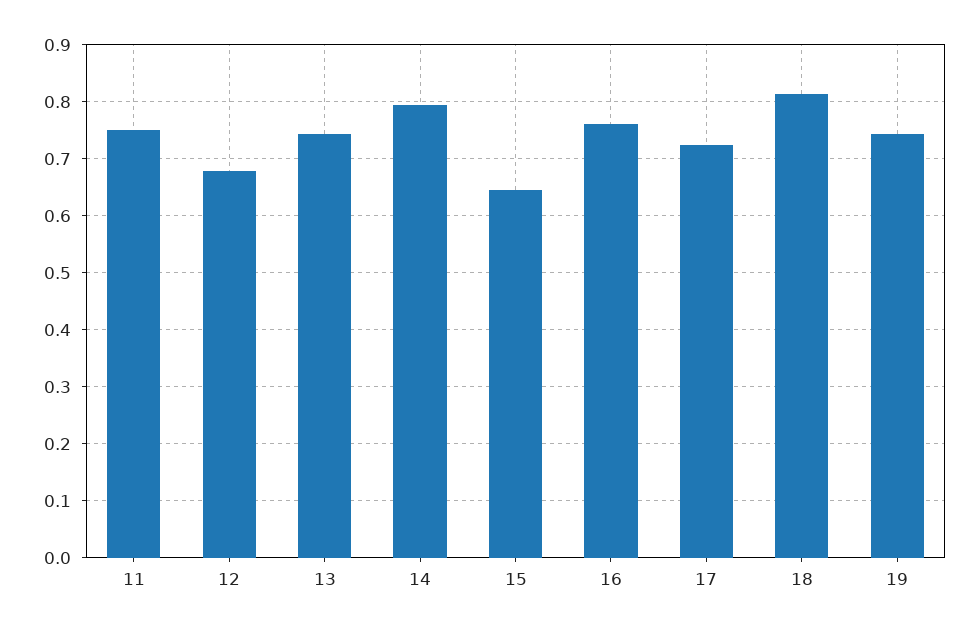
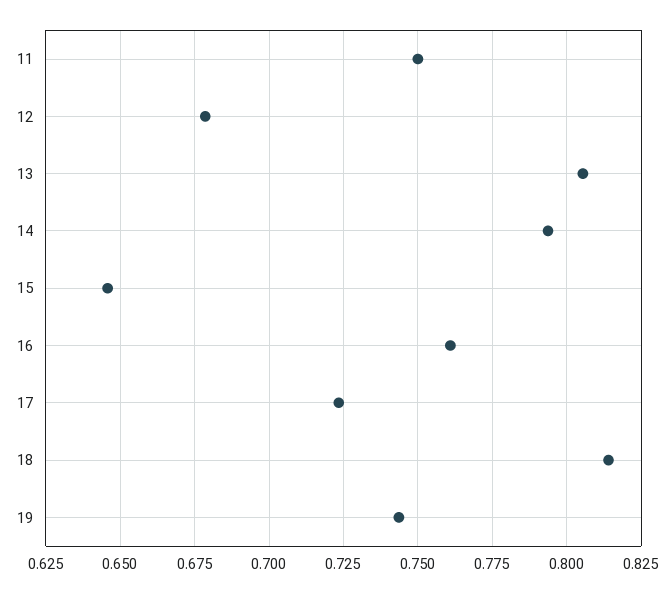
  {
    "11": 0.75,
    "12": 0.6775,
-   "13": 0.74,
+   "13": 0.805,
    "14": 0.7925,
    "15": 0.645,
    "16": 0.76,
    "17": 0.7225,
    "18": 0.815,
    "19": 0.7425
  }

